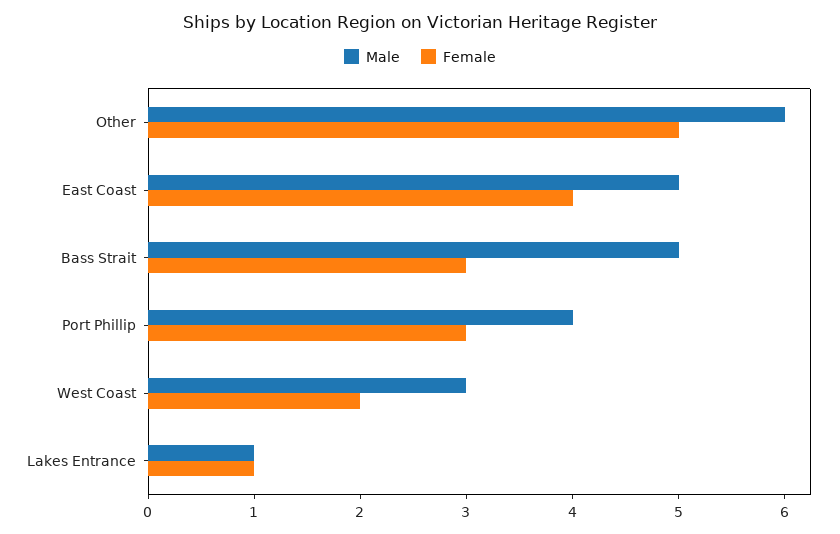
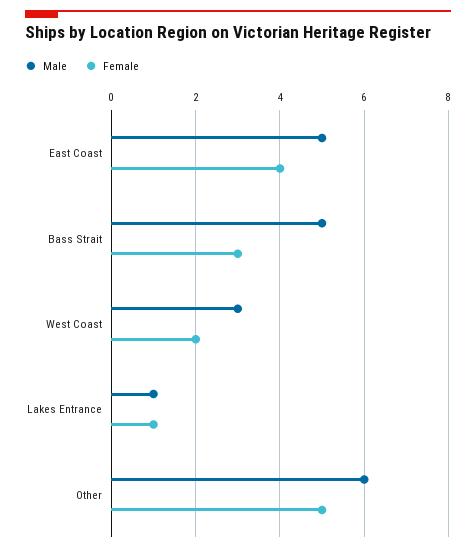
  {
    "Male": {
      "Other": 6,
      "East Coast": 5,
      "Bass Strait": 5,
-     "Port Phillip": 4,
      "West Coast": 3,
      "Lakes Entrance": 1
    },
    "Female": {
      "Other": 5,
      "East Coast": 4,
      "Bass Strait": 3,
-     "Port Phillip": 3,
      "West Coast": 2,
      "Lakes Entrance": 1
    }
  }

